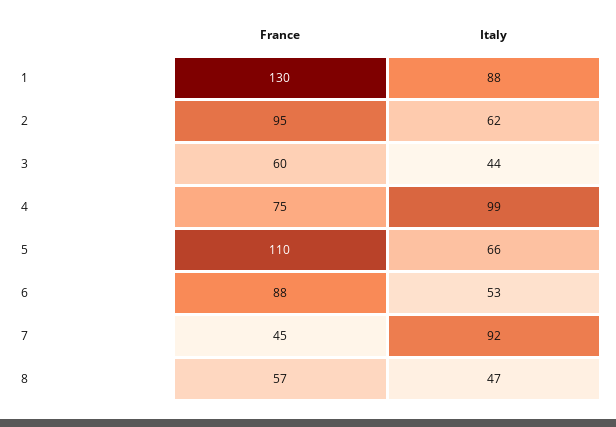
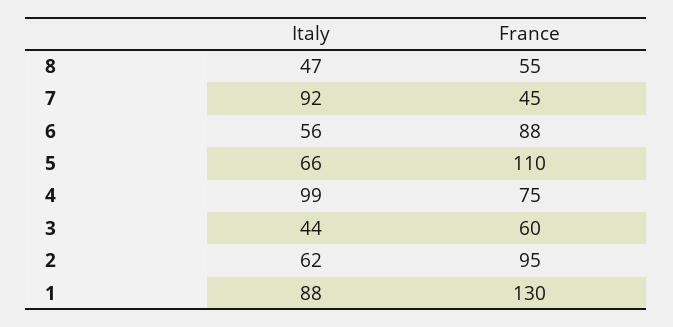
  {
    "France": {
      "1": 130,
      "2": 95,
      "3": 60,
      "4": 75,
      "5": 110,
      "6": 88,
      "7": 45,
-     "8": 57
+     "8": 55
    },
    "Italy": {
      "1": 88,
      "2": 62,
      "3": 44,
      "4": 99,
      "5": 66,
-     "6": 53,
+     "6": 56,
      "7": 92,
      "8": 47
    }
  }

